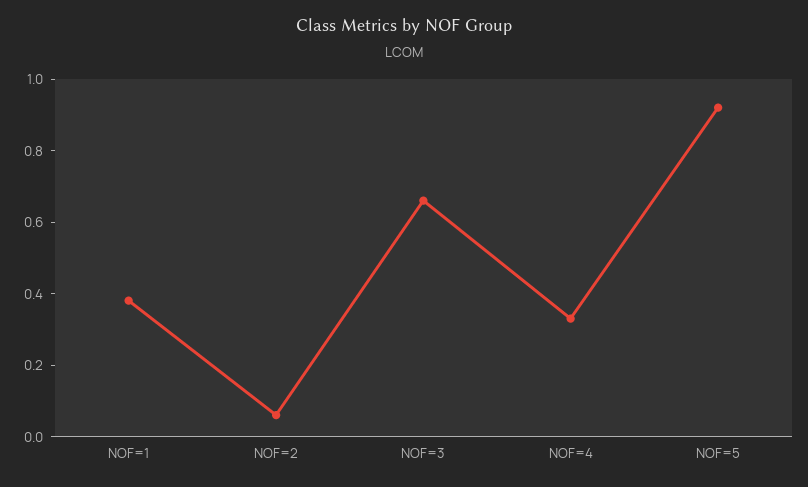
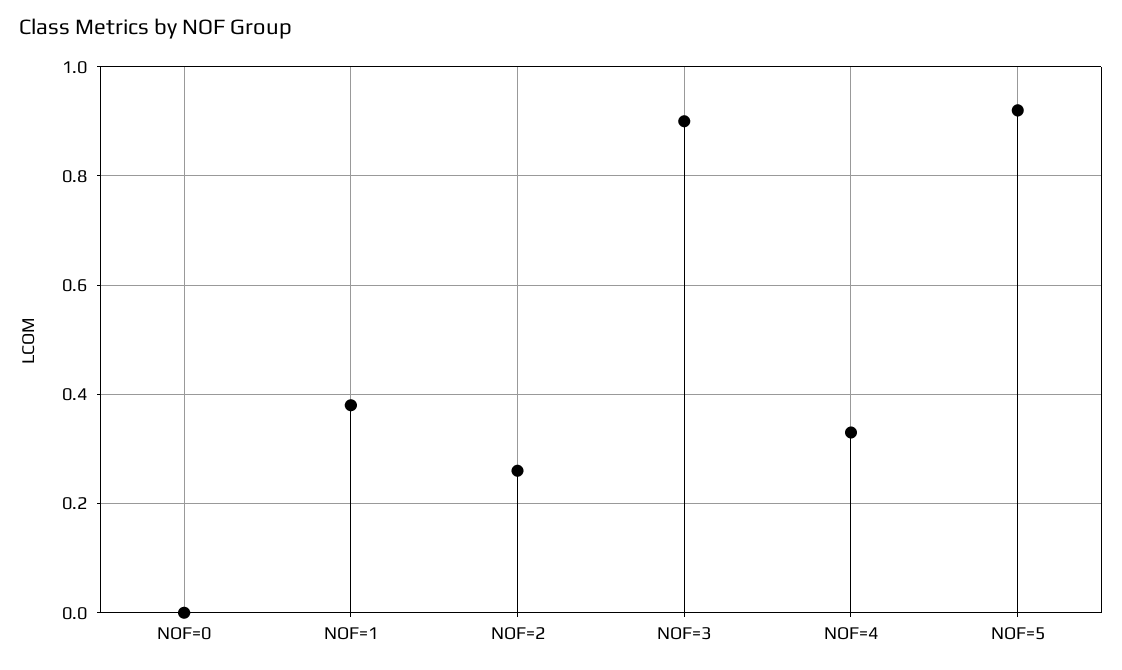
  {
    "NOF=1": 0.4,
-   "NOF=2": 0.05,
+   "NOF=2": 0.25,
-   "NOF=3": 0.65,
+   "NOF=3": 0.9,
    "NOF=4": 0.35,
-   "NOF=5": 0.9
+   "NOF=5": 0.9,
+   "NOF=0": 0
  }

